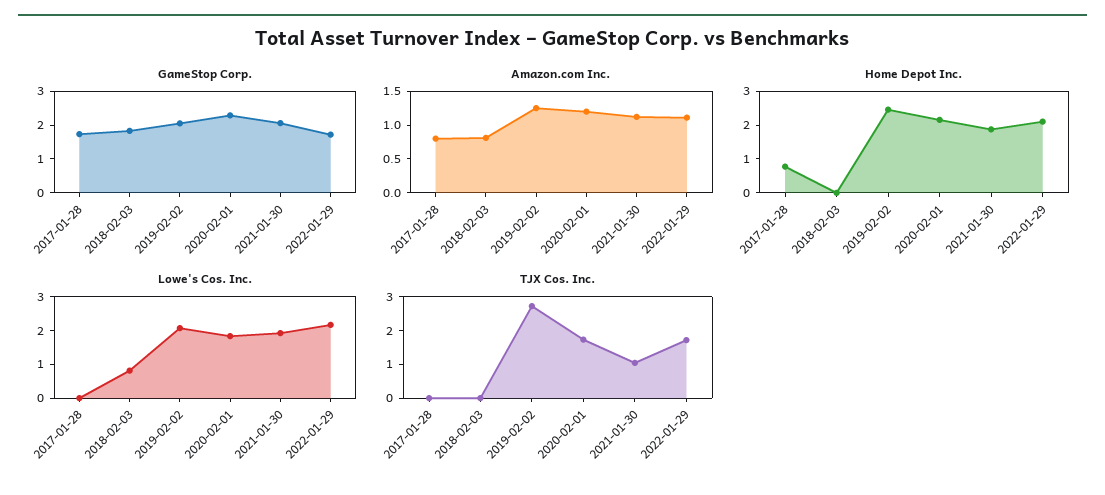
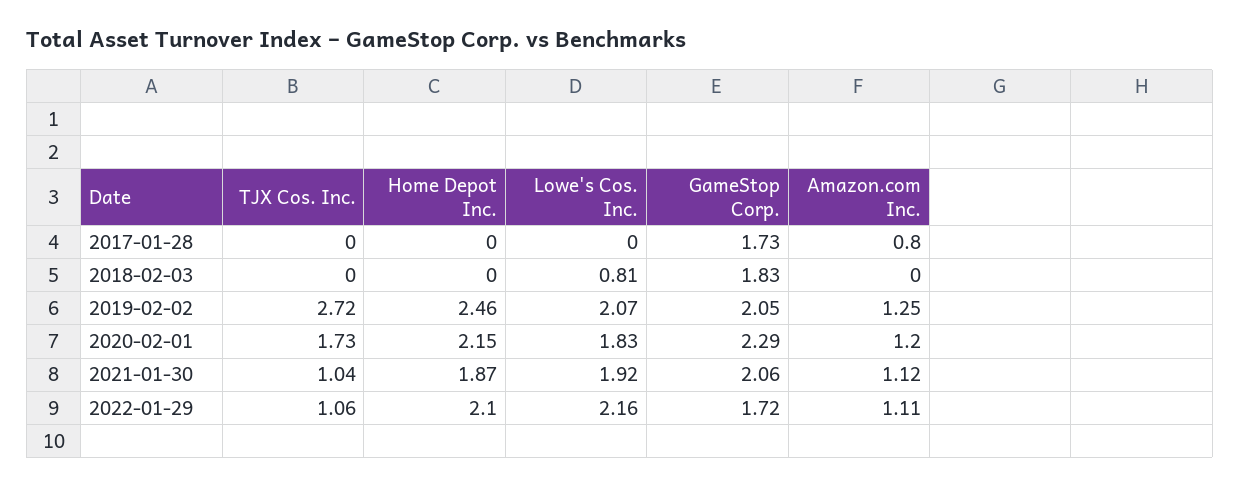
  {
    "GameStop Corp.": {
      "2017-01-28": 1.73,
      "2018-02-03": 1.83,
      "2019-02-02": 2.05,
      "2020-02-01": 2.29,
      "2021-01-30": 2.06,
      "2022-01-29": 1.72
    },
    "Amazon.com Inc.": {
      "2017-01-28": 0.8,
-     "2018-02-03": 0.75,
+     "2018-02-03": 0,
      "2019-02-02": 1.25,
      "2020-02-01": 1.2,
      "2021-01-30": 1.12,
      "2022-01-29": 1.11
    },
    "Home Depot Inc.": {
-     "2017-01-28": 0.75,
+     "2017-01-28": 0,
      "2018-02-03": 0,
      "2019-02-02": 2.46,
      "2020-02-01": 2.15,
      "2021-01-30": 1.87,
      "2022-01-29": 2.1
    },
    "Lowe's Cos. Inc.": {
      "2017-01-28": 0,
      "2018-02-03": 0.81,
      "2019-02-02": 2.07,
      "2020-02-01": 1.83,
      "2021-01-30": 1.92,
      "2022-01-29": 2.16
    },
    "TJX Cos. Inc.": {
      "2017-01-28": 0,
      "2018-02-03": 0,
      "2019-02-02": 2.72,
      "2020-02-01": 1.73,
      "2021-01-30": 1.04,
-     "2022-01-29": 1.75
+     "2022-01-29": 1.06
    }
  }

